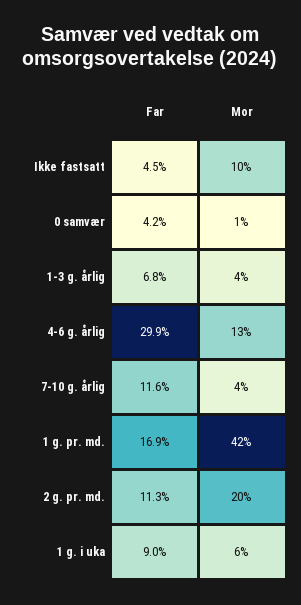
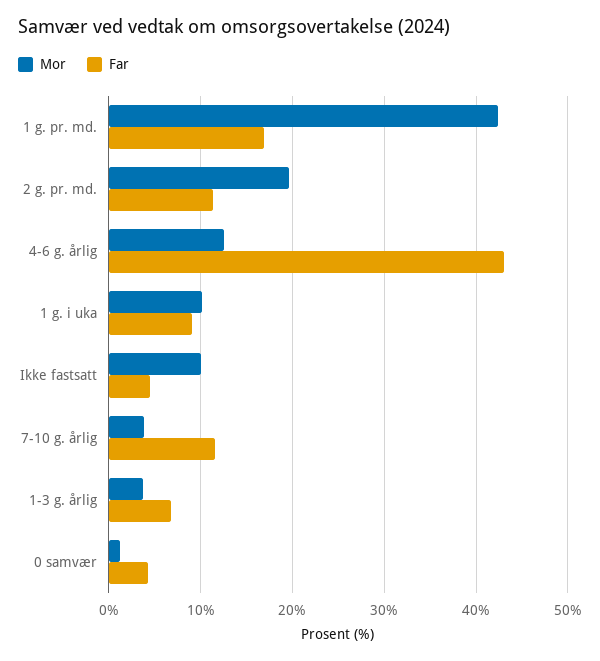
  {
    "Far": {
      "Ikke fastsatt": 4.5,
      "0 samvær": 4.2,
      "1-3 g. årlig": 6.8,
-     "4-6 g. årlig": 29.9,
+     "4-6 g. årlig": 43,
      "7-10 g. årlig": 11.6,
      "1 g. pr. md.": 16.9,
      "2 g. pr. md.": 11.3,
      "1 g. i uka": 9
    },
    "Mor": {
      "Ikke fastsatt": 10,
      "0 samvær": 1,
      "1-3 g. årlig": 4,
      "4-6 g. årlig": 13,
      "7-10 g. årlig": 4,
      "1 g. pr. md.": 42,
      "2 g. pr. md.": 20,
-     "1 g. i uka": 6
+     "1 g. i uka": 10
    }
  }

